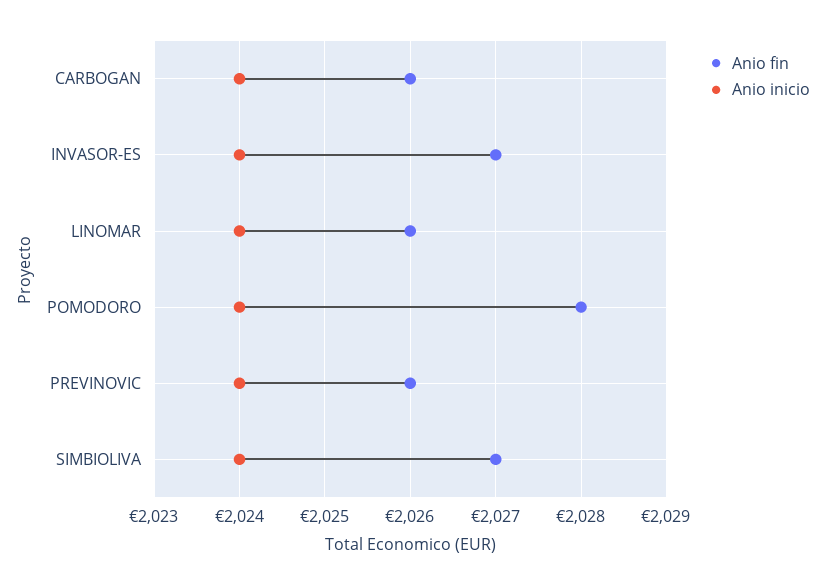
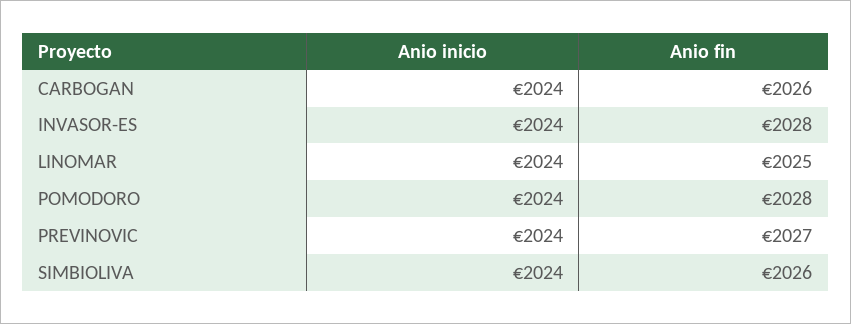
  {
    "Anio fin": {
      "CARBOGAN": 2026,
-     "INVASOR-ES": 2027,
+     "INVASOR-ES": 2028,
-     "LINOMAR": 2026,
+     "LINOMAR": 2025,
      "POMODORO": 2028,
-     "PREVINOVIC": 2026,
+     "PREVINOVIC": 2027,
-     "SIMBIOLIVA": 2027
+     "SIMBIOLIVA": 2026
    },
    "Anio inicio": {
      "CARBOGAN": 2024,
      "INVASOR-ES": 2024,
      "LINOMAR": 2024,
      "POMODORO": 2024,
      "PREVINOVIC": 2024,
      "SIMBIOLIVA": 2024
    }
  }

